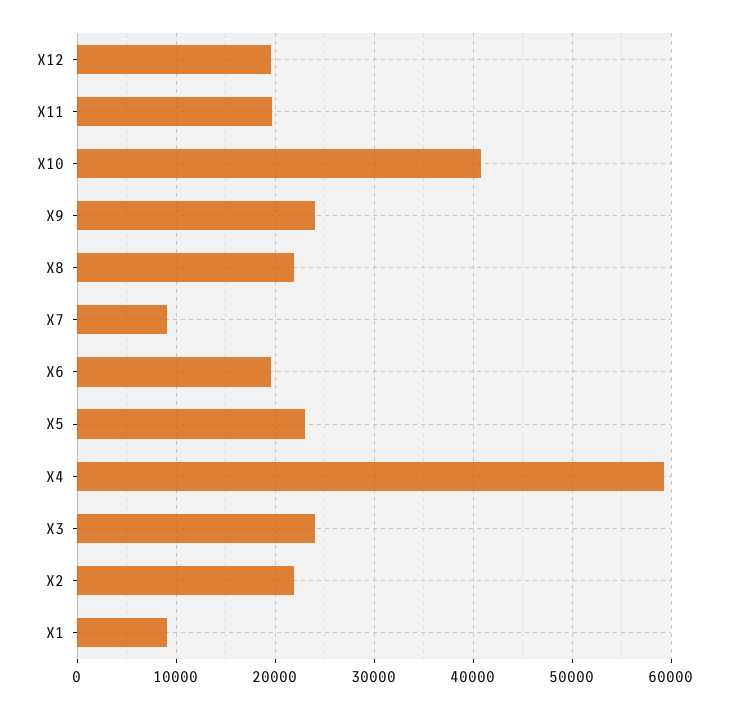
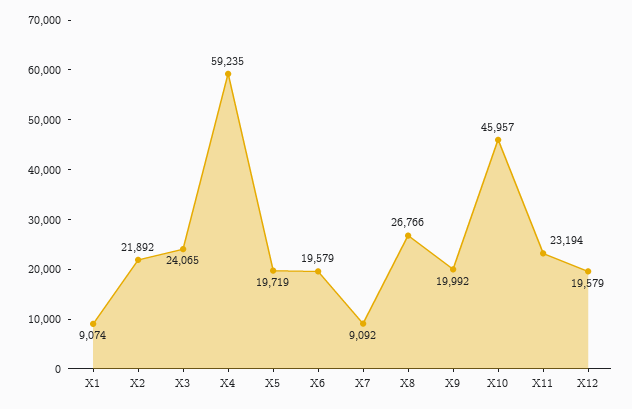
  {
    "X12": 19579,
-   "X11": 20000,
+   "X11": 23194,
-   "X10": 41000,
+   "X10": 45957,
-   "X9": 24000,
+   "X9": 19992,
-   "X8": 22000,
+   "X8": 26766,
    "X7": 9092,
    "X6": 19579,
-   "X5": 23000,
+   "X5": 19719,
    "X4": 59235,
    "X3": 24065,
    "X2": 21892,
    "X1": 9074
  }

